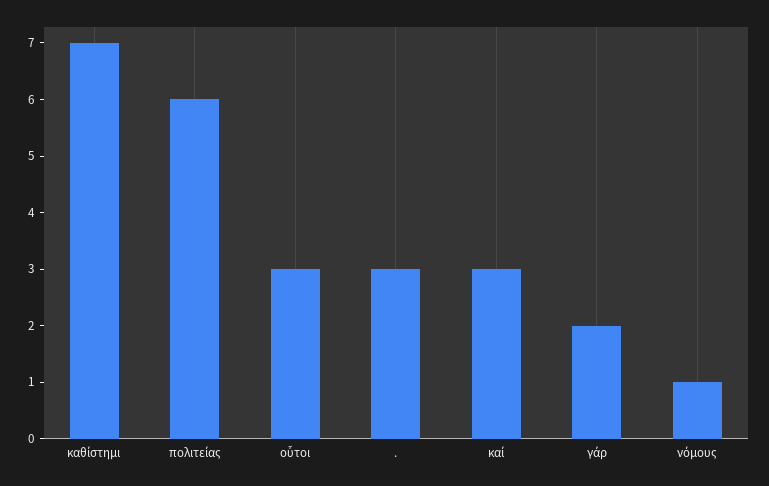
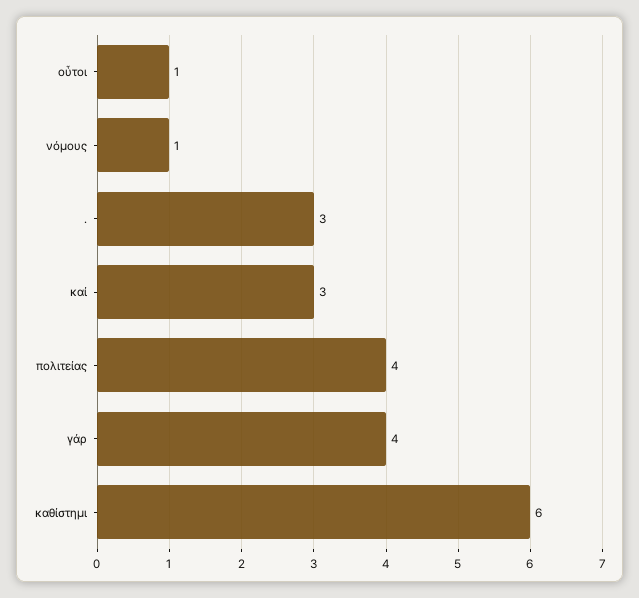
  {
-   "καθίστημι": 7,
+   "καθίστημι": 6,
-   "πολιτείας": 6,
+   "πολιτείας": 4,
-   "οὗτοι": 3,
+   "οὗτοι": 1,
    ".": 3,
    "καί": 3,
-   "γάρ": 2,
+   "γάρ": 4,
    "νόμους": 1
  }

